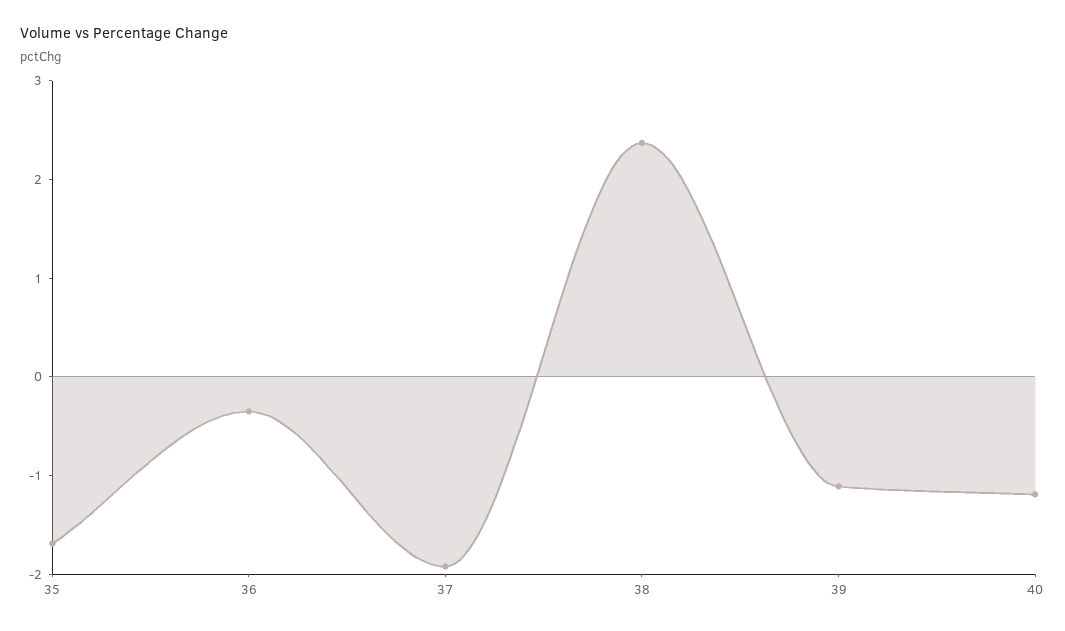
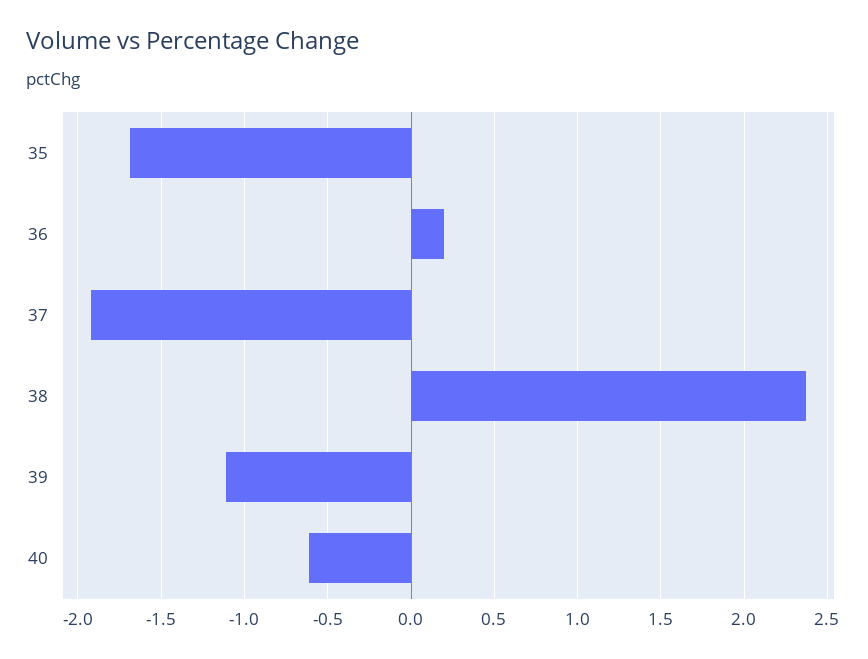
  {
    "35": -1.7,
-   "36": -0.4,
+   "36": 0.2,
    "37": -1.9,
    "38": 2.35,
    "39": -1.1,
-   "40": -1.2
+   "40": -0.6
  }

